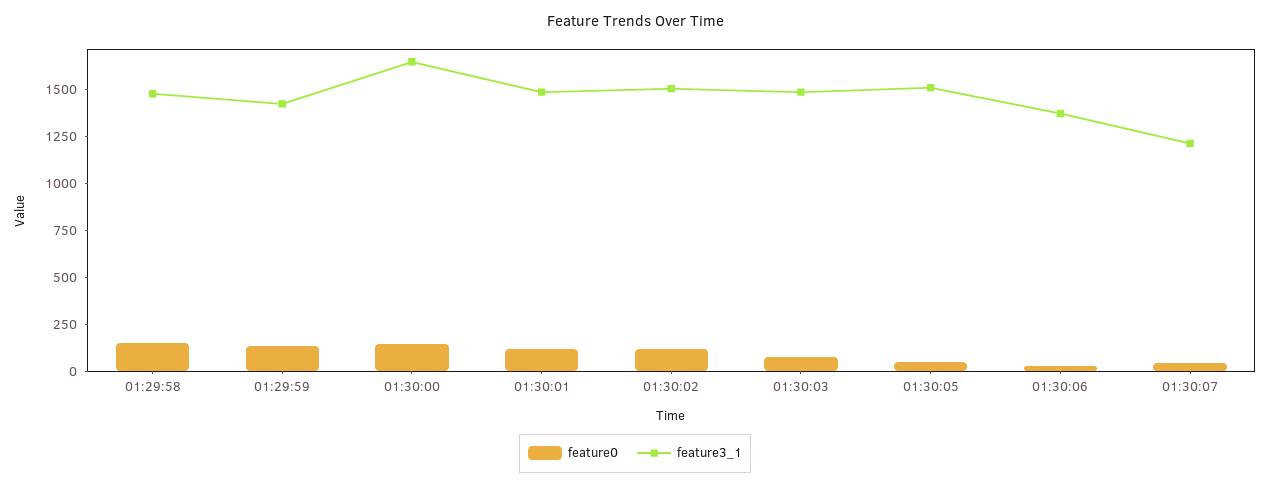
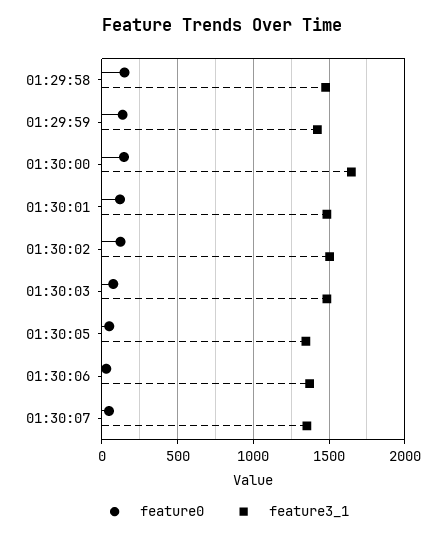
  {
    "feature0": {
      "01:29:58": 150,
      "01:29:59": 150,
      "01:30:00": 150,
      "01:30:01": 100,
      "01:30:02": 100,
      "01:30:03": 50,
      "01:30:05": 50,
      "01:30:06": 50,
      "01:30:07": 50
    },
    "feature3_1": {
      "01:29:58": 1500,
      "01:29:59": 1400,
      "01:30:00": 1650,
      "01:30:01": 1500,
      "01:30:02": 1500,
      "01:30:03": 1500,
-     "01:30:05": 1500,
+     "01:30:05": 1350,
      "01:30:06": 1350,
-     "01:30:07": 1200
+     "01:30:07": 1350
    }
  }

